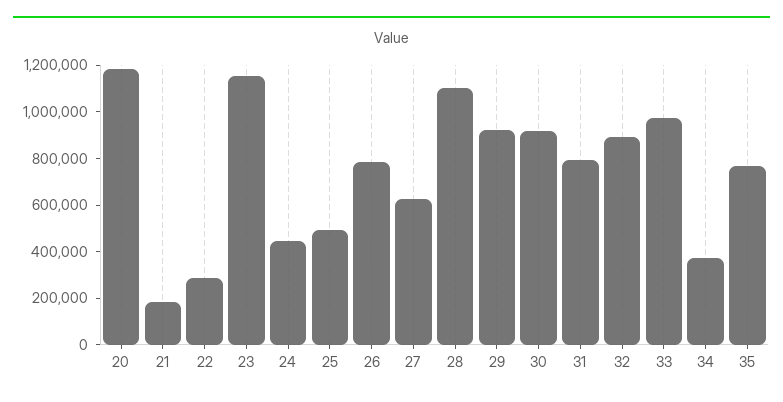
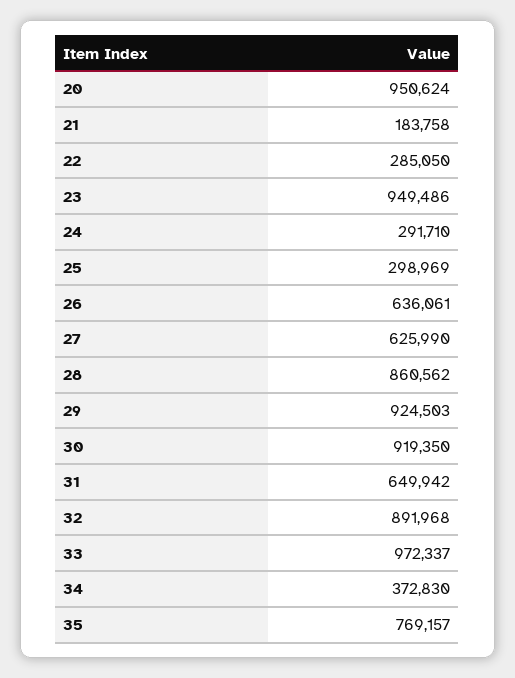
  {
-   "20": 1200000,
+   "20": 950624,
    "21": 183758,
    "22": 285050,
-   "23": 1150000,
+   "23": 949486,
-   "24": 450000,
+   "24": 291710,
-   "25": 500000,
+   "25": 298969,
-   "26": 800000,
+   "26": 636061,
    "27": 625990,
-   "28": 1100000,
+   "28": 860562,
    "29": 924503,
    "30": 919350,
-   "31": 800000,
+   "31": 649942,
    "32": 891968,
    "33": 972337,
    "34": 372830,
    "35": 769157
  }

